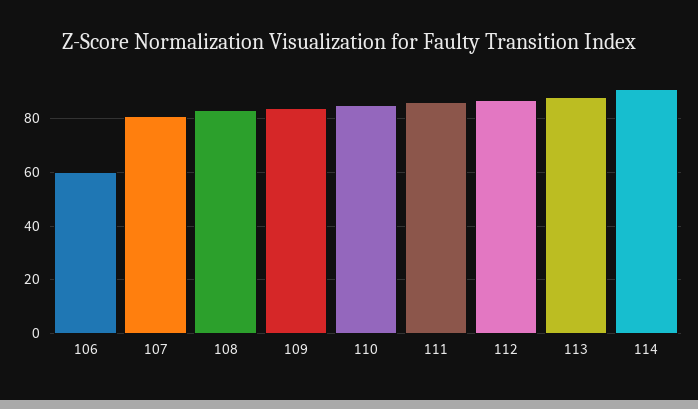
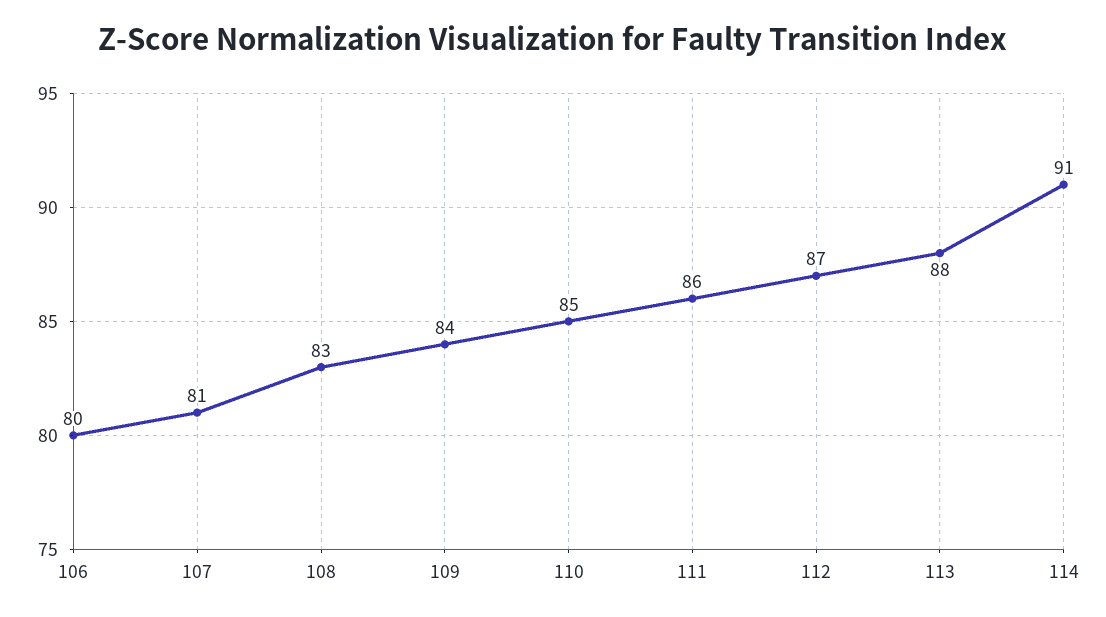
  {
-   "106": 60,
+   "106": 80,
    "107": 81,
    "108": 83,
    "109": 84,
    "110": 85,
    "111": 86,
    "112": 87,
    "113": 88,
    "114": 91
  }

